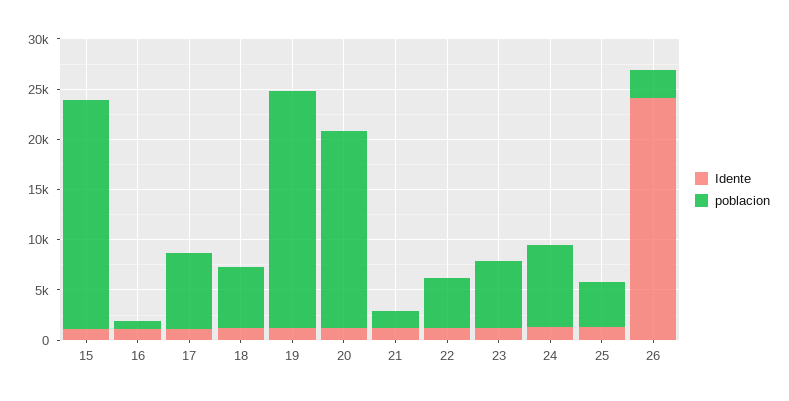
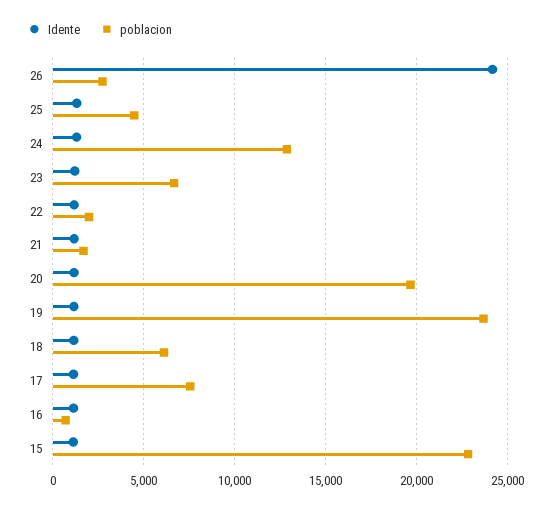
  {
    "Idente": {
      "15": 1000,
      "16": 1000,
      "17": 1000,
      "18": 1000,
      "19": 1000,
      "20": 1000,
      "21": 1000,
      "22": 1000,
      "23": 1000,
      "24": 1500,
      "25": 1500,
      "26": 24000
    },
    "poblacion": {
      "15": 23000,
      "16": 500,
      "17": 7500,
      "18": 6000,
      "19": 23500,
      "20": 19500,
      "21": 1500,
-     "22": 5000,
+     "22": 2000,
      "23": 6500,
-     "24": 8000,
+     "24": 13000,
      "25": 4500,
      "26": 2500
    }
  }

